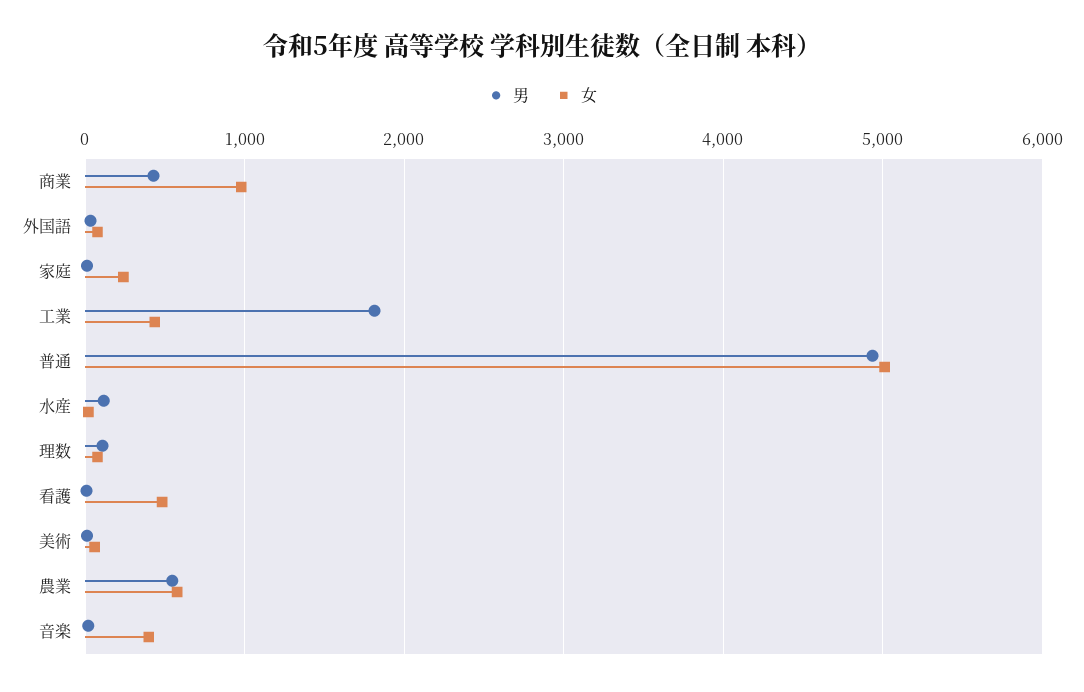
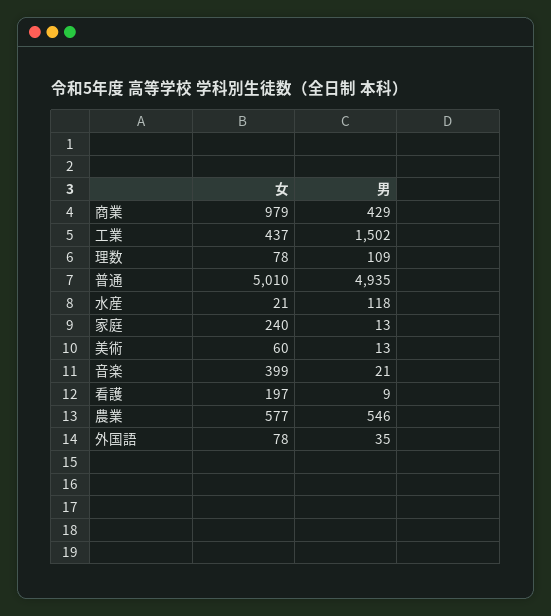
  {
    "男": {
      "商業": 429,
      "外国語": 35,
      "家庭": 13,
-     "工業": 1800,
+     "工業": 1502,
      "普通": 4935,
      "水産": 118,
      "理数": 109,
      "看護": 9,
      "美術": 13,
      "農業": 546,
      "音楽": 21
    },
    "女": {
      "商業": 979,
      "外国語": 78,
      "家庭": 240,
      "工業": 437,
      "普通": 5010,
      "水産": 21,
      "理数": 78,
-     "看護": 500,
+     "看護": 197,
      "美術": 60,
      "農業": 577,
      "音楽": 399
    }
  }

